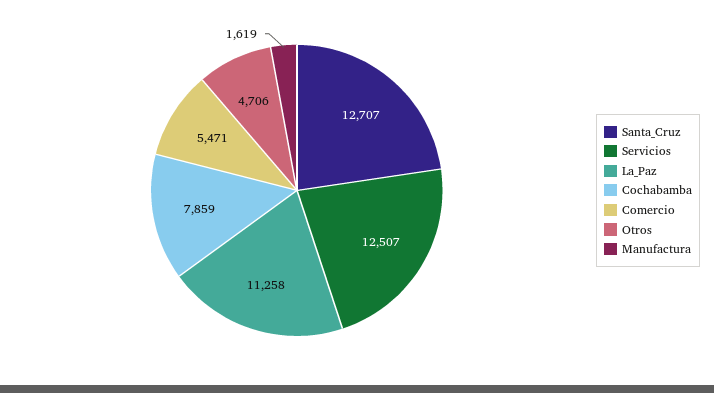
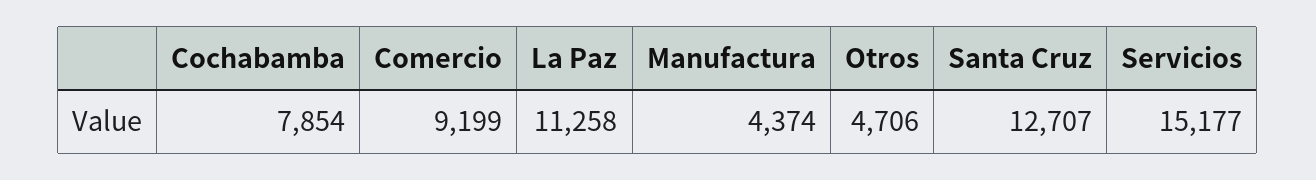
  {
    "Santa_Cruz": 12707,
-   "Servicios": 12507,
+   "Servicios": 15177,
    "La_Paz": 11258,
-   "Cochabamba": 7859,
+   "Cochabamba": 7854,
-   "Comercio": 5471,
+   "Comercio": 9199,
    "Otros": 4706,
-   "Manufactura": 1619
+   "Manufactura": 4374
  }

